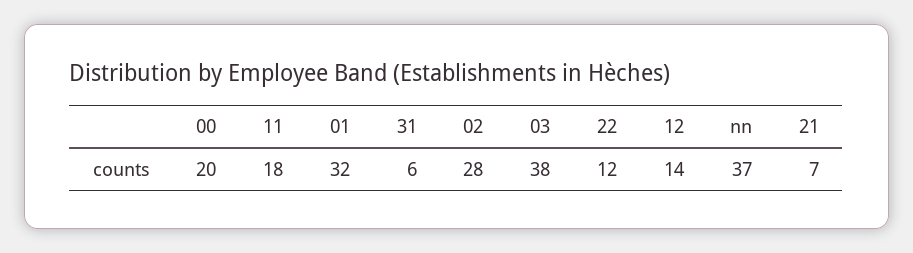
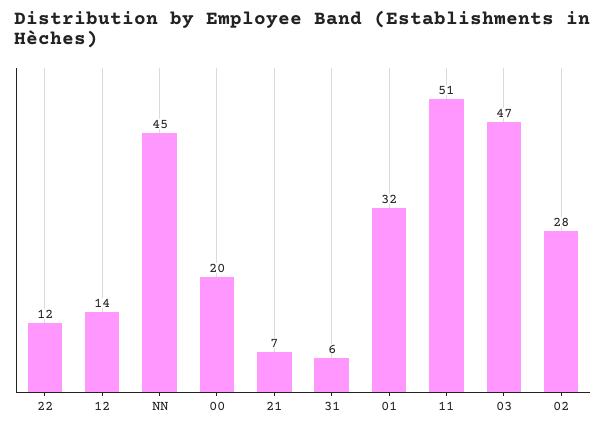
  {
    "00": 20,
-   "11": 18,
+   "11": 51,
    "01": 32,
    "31": 6,
    "02": 28,
-   "03": 38,
+   "03": 47,
    "22": 12,
    "12": 14,
-   "nn": 37,
+   "nn": 45,
    "21": 7
  }

